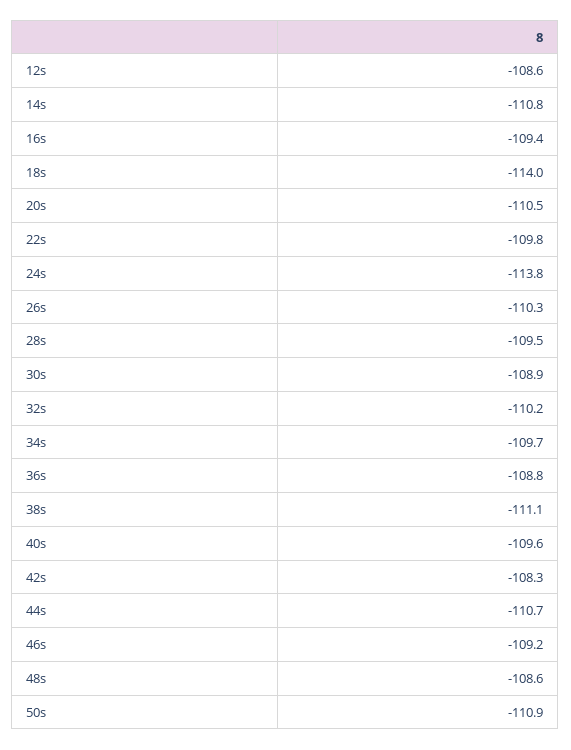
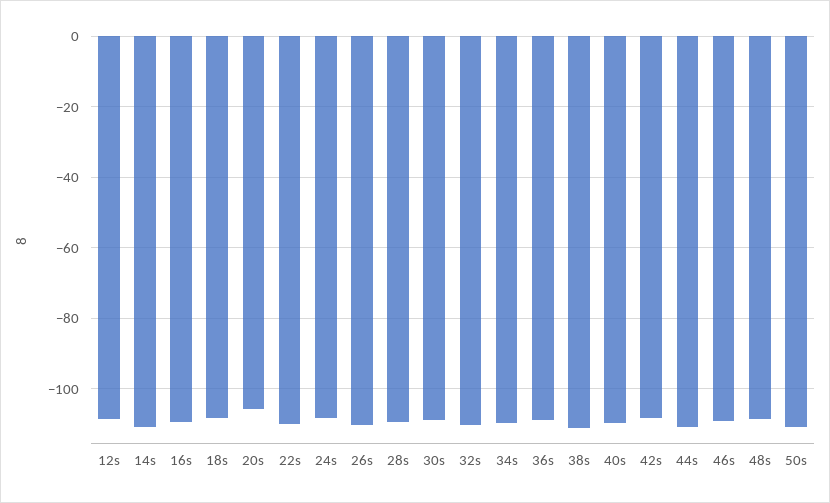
  {
    "12s": -108.6,
    "14s": -110.8,
    "16s": -109.4,
-   "18s": -114,
+   "18s": -108,
-   "20s": -110.5,
+   "20s": -106,
    "22s": -109.8,
-   "24s": -113.8,
+   "24s": -108,
    "26s": -110.3,
    "28s": -109.5,
    "30s": -108.9,
    "32s": -110.2,
    "34s": -109.7,
    "36s": -108.8,
    "38s": -111.1,
    "40s": -109.6,
    "42s": -108.3,
    "44s": -110.7,
    "46s": -109.2,
    "48s": -108.6,
    "50s": -110.9
  }

